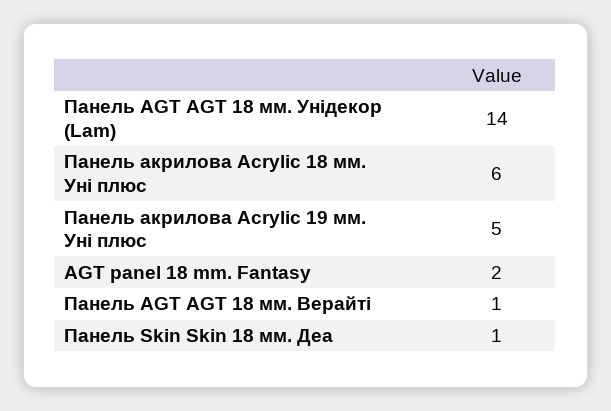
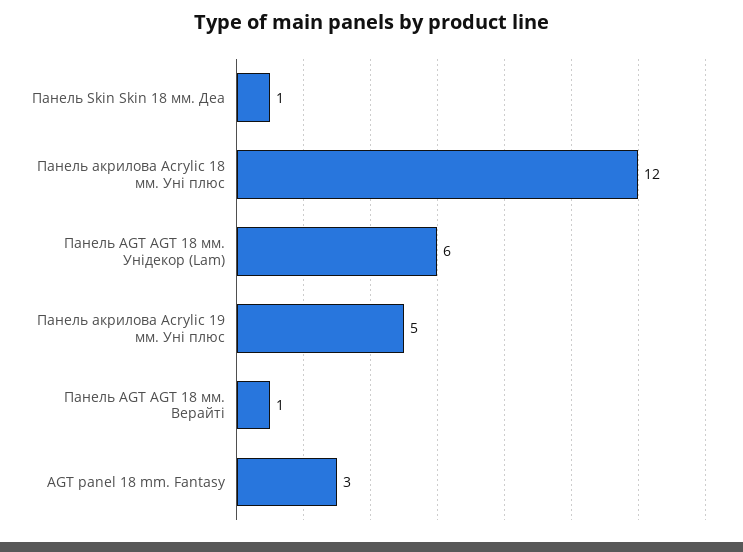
  {
-   "Панель AGT AGT 18 мм. Унідекор (Lam)": 14,
+   "Панель AGT AGT 18 мм. Унідекор (Lam)": 6,
-   "Панель акрилова Acrylic 18 мм. Уні плюс": 6,
+   "Панель акрилова Acrylic 18 мм. Уні плюс": 12,
    "Панель акрилова Acrylic 19 мм. Уні плюс": 5,
-   "AGT panel 18 mm. Fantasy": 2,
+   "AGT panel 18 mm. Fantasy": 3,
    "Панель AGT AGT 18 мм. Верайті": 1,
    "Панель Skin Skin 18 мм. Деа": 1
  }

